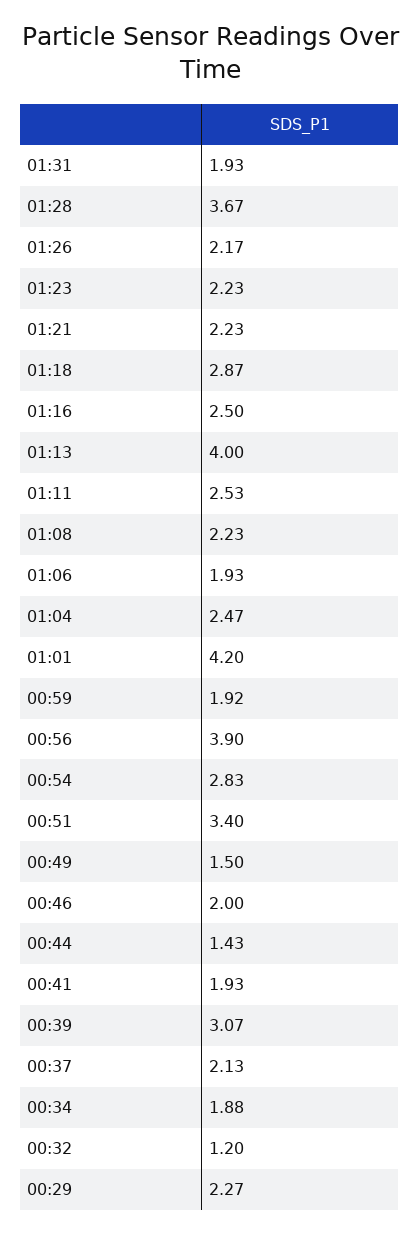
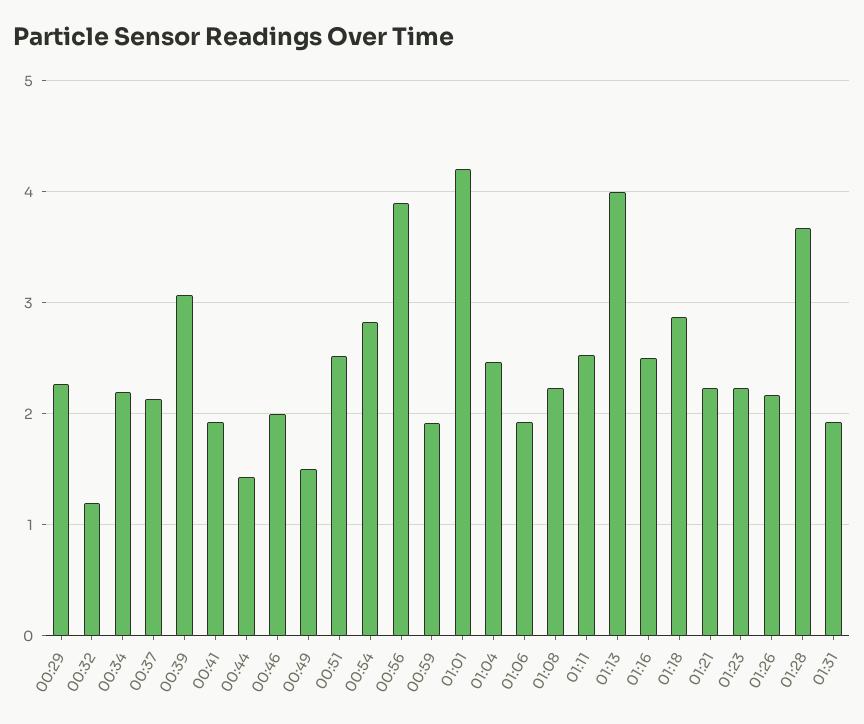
  {
    "01:31": 1.93,
    "01:28": 3.67,
    "01:26": 2.17,
    "01:23": 2.23,
    "01:21": 2.23,
    "01:18": 2.87,
    "01:16": 2.5,
    "01:13": 4,
    "01:11": 2.53,
    "01:08": 2.23,
    "01:06": 1.93,
    "01:04": 2.47,
    "01:01": 4.2,
    "00:59": 1.92,
    "00:56": 3.9,
    "00:54": 2.83,
-   "00:51": 3.4,
+   "00:51": 2.5,
    "00:49": 1.5,
    "00:46": 2,
    "00:44": 1.43,
    "00:41": 1.93,
    "00:39": 3.07,
    "00:37": 2.13,
-   "00:34": 1.88,
+   "00:34": 2.2,
    "00:32": 1.2,
    "00:29": 2.27
  }

